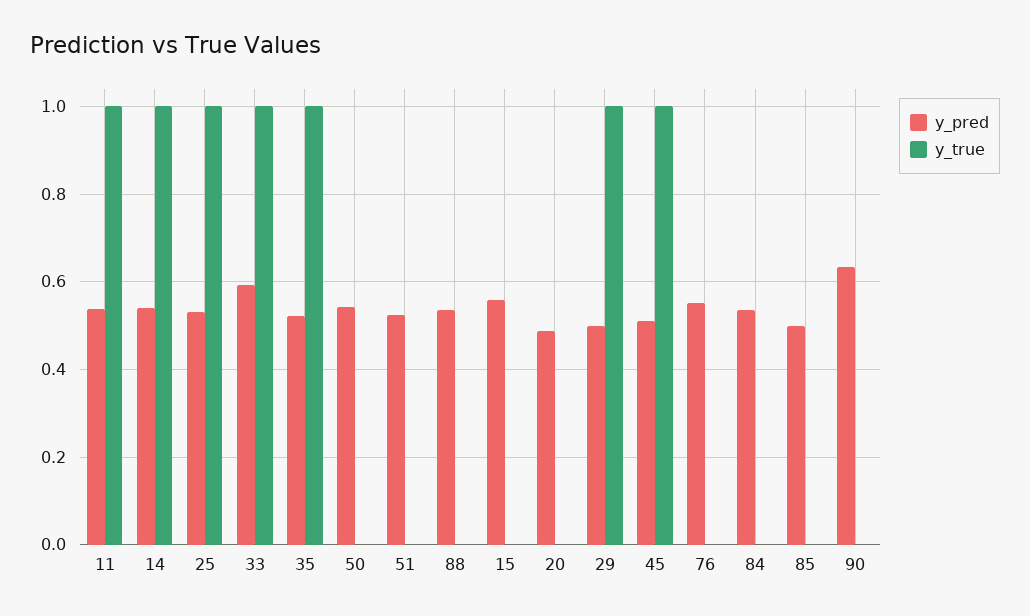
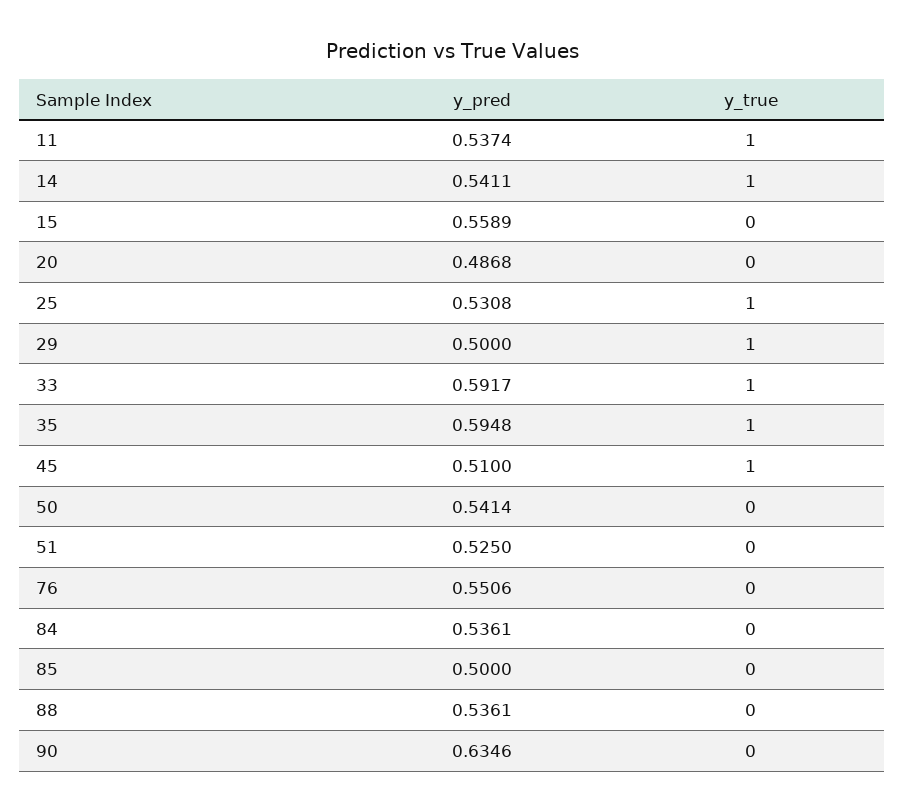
  {
    "y_pred": {
      "11": 0.5374,
      "14": 0.5411,
      "25": 0.5308,
      "33": 0.5917,
-     "35": 0.52,
+     "35": 0.5948,
      "50": 0.5414,
      "51": 0.525,
      "88": 0.5361,
      "15": 0.5589,
      "20": 0.4868,
      "29": 0.5,
      "45": 0.51,
      "76": 0.5506,
      "84": 0.5361,
      "85": 0.5,
      "90": 0.6346
    },
    "y_true": {
      "11": 1,
      "14": 1,
      "25": 1,
      "33": 1,
      "35": 1,
      "50": 0,
      "51": 0,
      "88": 0,
      "15": 0,
      "20": 0,
      "29": 1,
      "45": 1,
      "76": 0,
      "84": 0,
      "85": 0,
      "90": 0
    }
  }

